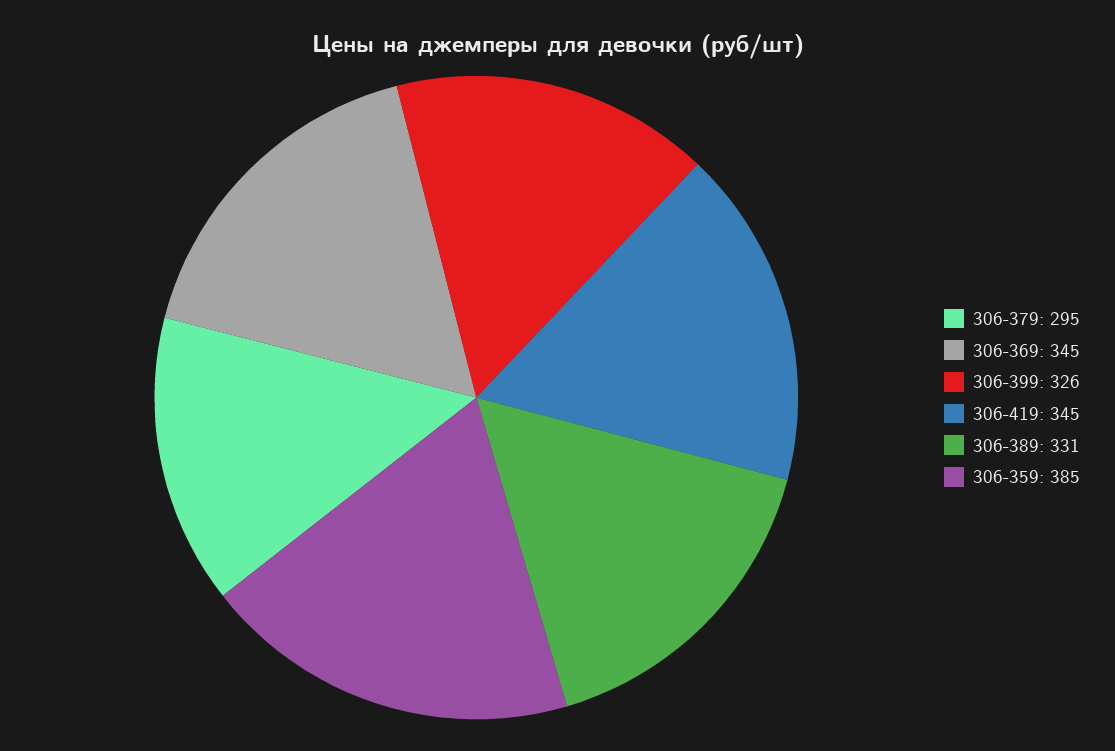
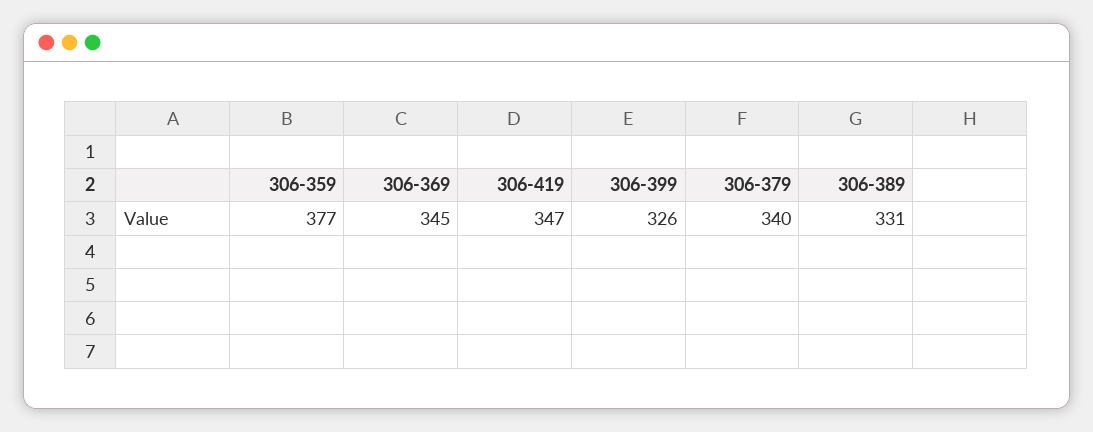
  {
-   "306-379": 295,
+   "306-379": 340,
    "306-369": 345,
    "306-399": 326,
-   "306-419": 345,
+   "306-419": 347,
    "306-389": 331,
-   "306-359": 385
+   "306-359": 377
  }

